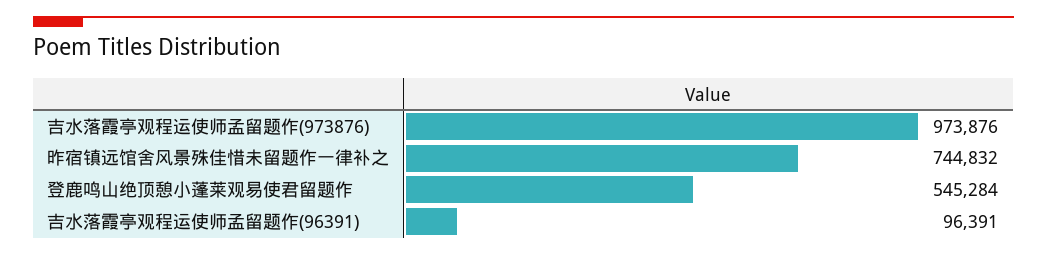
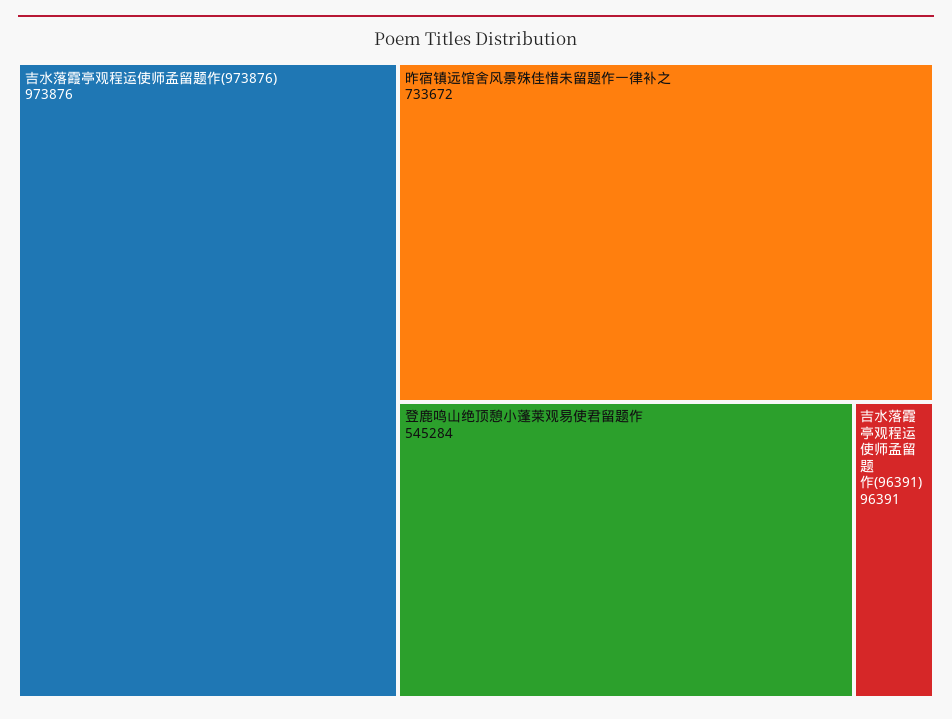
  {
    "吉水落霞亭观程运使师孟留题作(973876)": 973876,
-   "昨宿镇远馆舍风景殊佳惜未留题作一律补之": 744832,
+   "昨宿镇远馆舍风景殊佳惜未留题作一律补之": 733672,
    "登鹿鸣山绝顶憩小蓬莱观易使君留题作": 545284,
    "吉水落霞亭观程运使师孟留题作(96391)": 96391
  }

